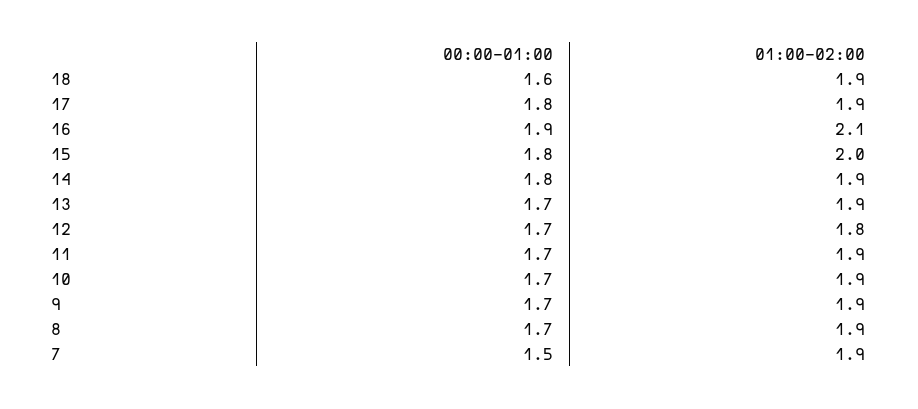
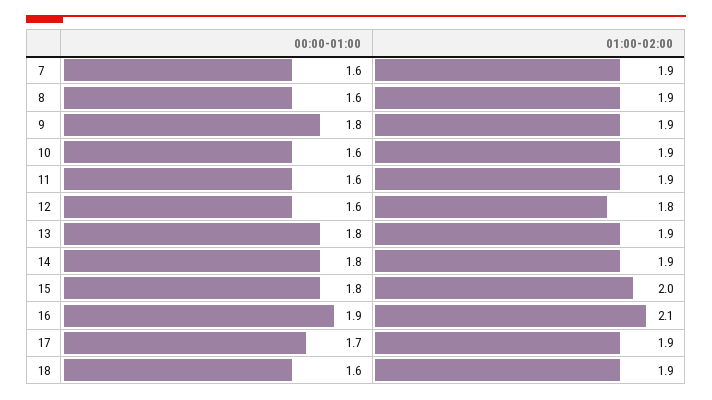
  {
    "00:00-01:00": {
      "18": 1.6,
-     "17": 1.8,
+     "17": 1.7,
      "16": 1.9,
      "15": 1.8,
      "14": 1.8,
-     "13": 1.7,
+     "13": 1.8,
-     "12": 1.7,
+     "12": 1.6,
-     "11": 1.7,
+     "11": 1.6,
-     "10": 1.7,
+     "10": 1.6,
-     "9": 1.7,
+     "9": 1.8,
-     "8": 1.7,
+     "8": 1.6,
-     "7": 1.5
+     "7": 1.6
    },
    "01:00-02:00": {
      "18": 1.9,
      "17": 1.9,
      "16": 2.1,
      "15": 2,
      "14": 1.9,
      "13": 1.9,
      "12": 1.8,
      "11": 1.9,
      "10": 1.9,
      "9": 1.9,
      "8": 1.9,
      "7": 1.9
    }
  }

